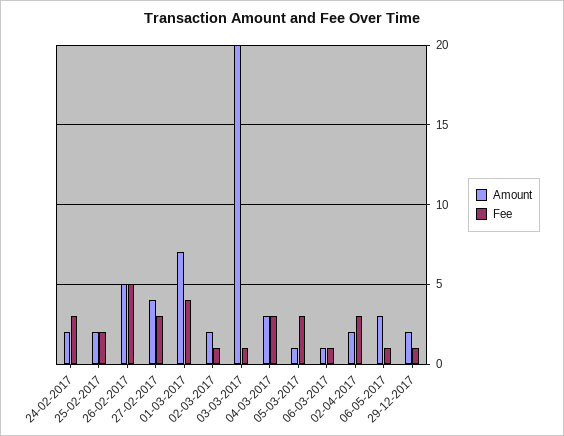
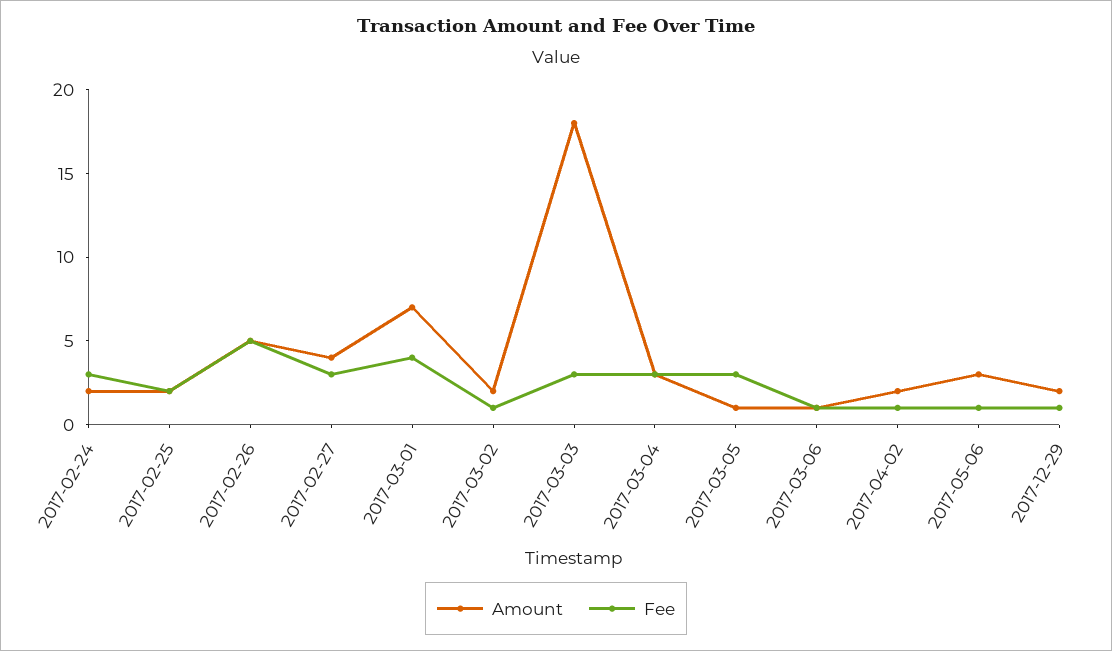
  {
    "Amount": {
      "24-02-2017": 2,
      "25-02-2017": 2,
      "26-02-2017": 5,
      "27-02-2017": 4,
      "01-03-2017": 7,
      "02-03-2017": 2,
-     "03-03-2017": 20,
+     "03-03-2017": 18,
      "04-03-2017": 3,
      "05-03-2017": 1,
      "06-03-2017": 1,
      "02-04-2017": 2,
      "06-05-2017": 3,
      "29-12-2017": 2
    },
    "Fee": {
      "24-02-2017": 3,
      "25-02-2017": 2,
      "26-02-2017": 5,
      "27-02-2017": 3,
      "01-03-2017": 4,
      "02-03-2017": 1,
-     "03-03-2017": 1,
+     "03-03-2017": 3,
      "04-03-2017": 3,
      "05-03-2017": 3,
      "06-03-2017": 1,
-     "02-04-2017": 3,
+     "02-04-2017": 1,
      "06-05-2017": 1,
      "29-12-2017": 1
    }
  }

